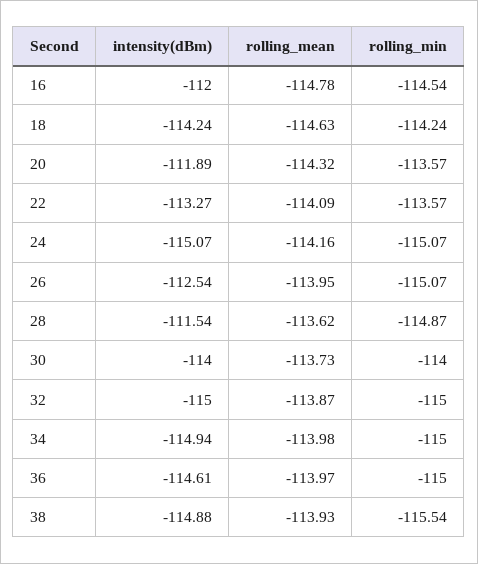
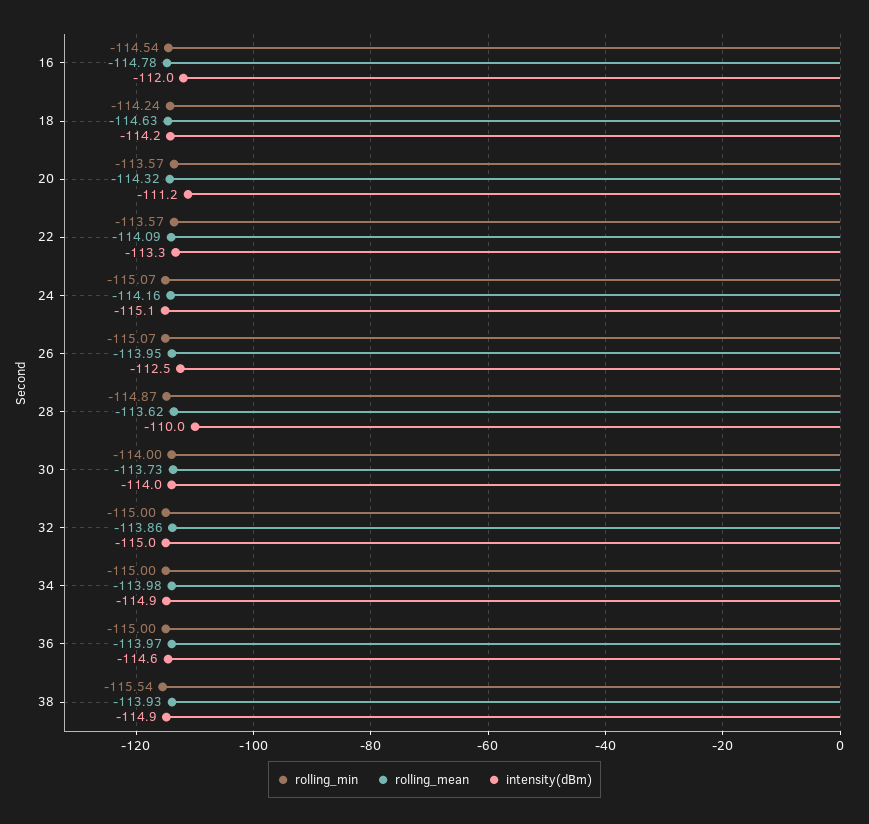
  {
    "intensity(dBm)": {
      "16": -112,
      "18": -114.24,
-     "20": -111.89,
+     "20": -111.2,
      "22": -113.27,
      "24": -115.07,
      "26": -112.54,
-     "28": -111.54,
+     "28": -110,
      "30": -114,
      "32": -115,
      "34": -114.94,
      "36": -114.61,
      "38": -114.88
    },
    "rolling_mean": {
      "16": -114.78,
      "18": -114.63,
      "20": -114.32,
      "22": -114.09,
      "24": -114.16,
      "26": -113.95,
      "28": -113.62,
      "30": -113.73,
-     "32": -113.87,
+     "32": -113.86,
      "34": -113.98,
      "36": -113.97,
      "38": -113.93
    },
    "rolling_min": {
      "16": -114.54,
      "18": -114.24,
      "20": -113.57,
      "22": -113.57,
      "24": -115.07,
      "26": -115.07,
      "28": -114.87,
      "30": -114,
      "32": -115,
      "34": -115,
      "36": -115,
      "38": -115.54
    }
  }

